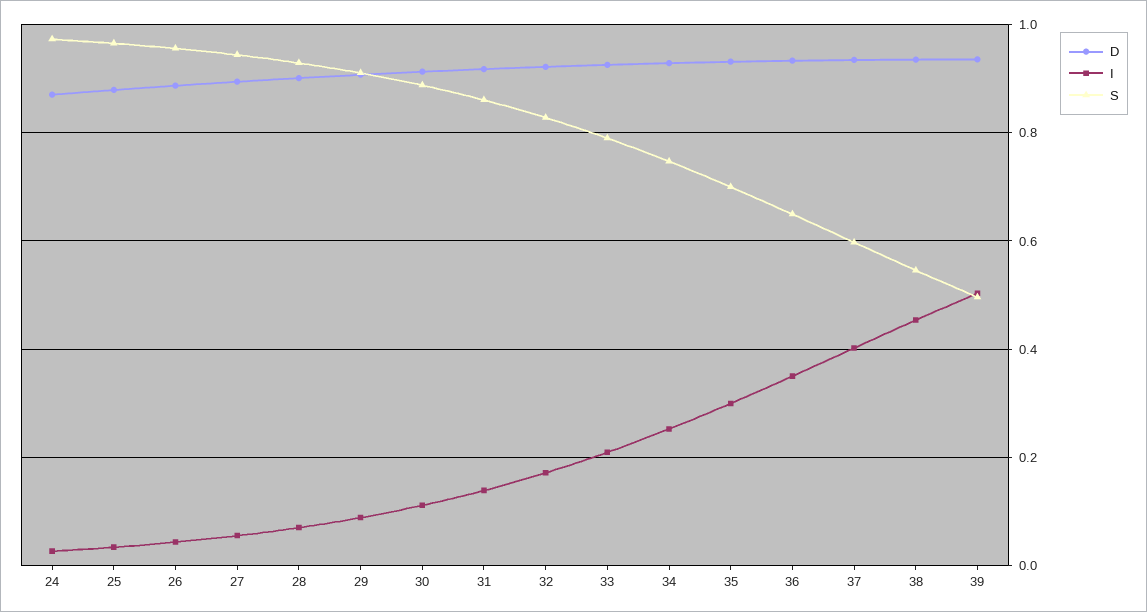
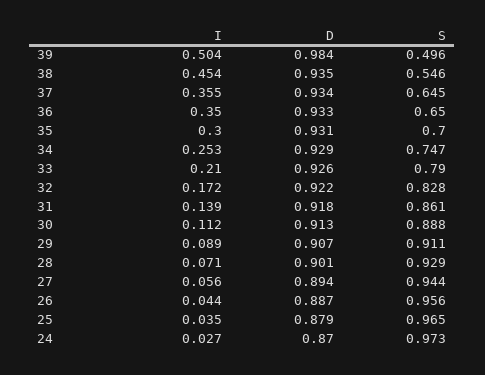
  {
    "D": {
      "24": 0.87,
      "25": 0.879,
      "26": 0.887,
      "27": 0.894,
      "28": 0.901,
      "29": 0.907,
      "30": 0.913,
      "31": 0.918,
      "32": 0.922,
      "33": 0.926,
      "34": 0.929,
      "35": 0.931,
      "36": 0.933,
      "37": 0.934,
      "38": 0.935,
-     "39": 0.94
+     "39": 0.984
    },
    "I": {
      "24": 0.027,
      "25": 0.035,
      "26": 0.044,
      "27": 0.056,
      "28": 0.071,
      "29": 0.089,
      "30": 0.112,
      "31": 0.139,
      "32": 0.172,
      "33": 0.21,
      "34": 0.253,
      "35": 0.3,
      "36": 0.35,
-     "37": 0.4,
+     "37": 0.355,
      "38": 0.454,
      "39": 0.504
    },
    "S": {
      "24": 0.973,
      "25": 0.965,
      "26": 0.956,
      "27": 0.944,
      "28": 0.929,
      "29": 0.911,
      "30": 0.888,
      "31": 0.861,
      "32": 0.828,
      "33": 0.79,
      "34": 0.747,
      "35": 0.7,
      "36": 0.65,
-     "37": 0.6,
+     "37": 0.645,
      "38": 0.546,
      "39": 0.496
    }
  }

